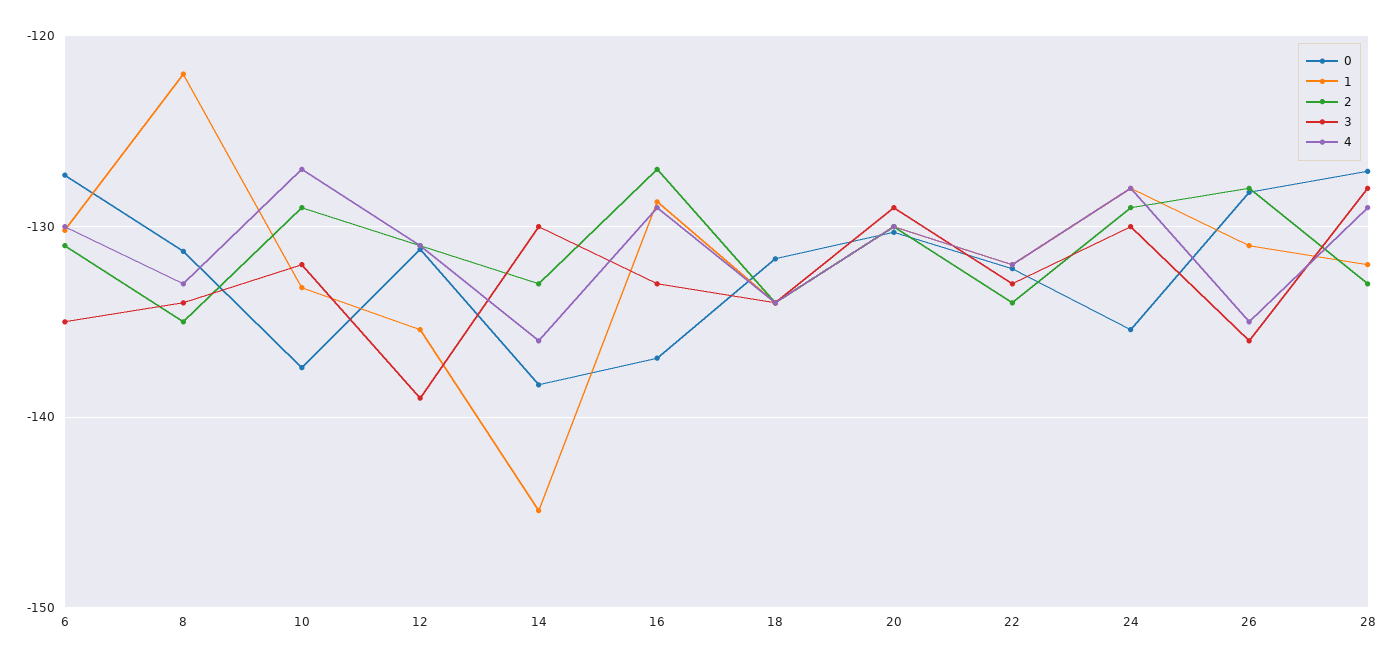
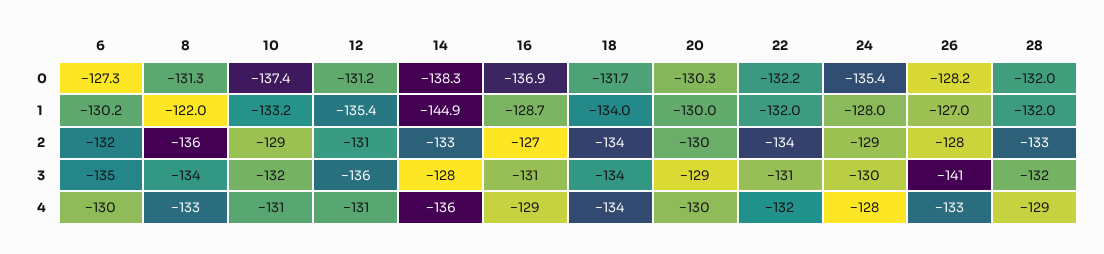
  {
    "0": {
      "6": -127.3,
      "8": -131.3,
      "10": -137.4,
      "12": -131.2,
      "14": -138.3,
      "16": -136.9,
      "18": -131.7,
      "20": -130.3,
      "22": -132.2,
      "24": -135.4,
      "26": -128.2,
-     "28": -127
+     "28": -132
    },
    "1": {
      "6": -130.2,
      "8": -122,
      "10": -133.2,
      "12": -135.4,
      "14": -144.9,
      "16": -128.7,
      "18": -134,
      "20": -130,
      "22": -132,
      "24": -128,
-     "26": -131,
+     "26": -127,
      "28": -132
    },
    "2": {
-     "6": -131,
+     "6": -132,
-     "8": -135,
+     "8": -136,
      "10": -129,
      "12": -131,
      "14": -133,
      "16": -127,
      "18": -134,
      "20": -130,
      "22": -134,
      "24": -129,
      "26": -128,
      "28": -133
    },
    "3": {
      "6": -135,
      "8": -134,
      "10": -132,
-     "12": -139,
+     "12": -136,
-     "14": -130,
+     "14": -128,
-     "16": -133,
+     "16": -131,
      "18": -134,
      "20": -129,
-     "22": -133,
+     "22": -131,
      "24": -130,
-     "26": -136,
+     "26": -141,
-     "28": -128
+     "28": -132
    },
    "4": {
      "6": -130,
      "8": -133,
-     "10": -127,
+     "10": -131,
      "12": -131,
      "14": -136,
      "16": -129,
      "18": -134,
      "20": -130,
      "22": -132,
      "24": -128,
-     "26": -135,
+     "26": -133,
      "28": -129
    }
  }

